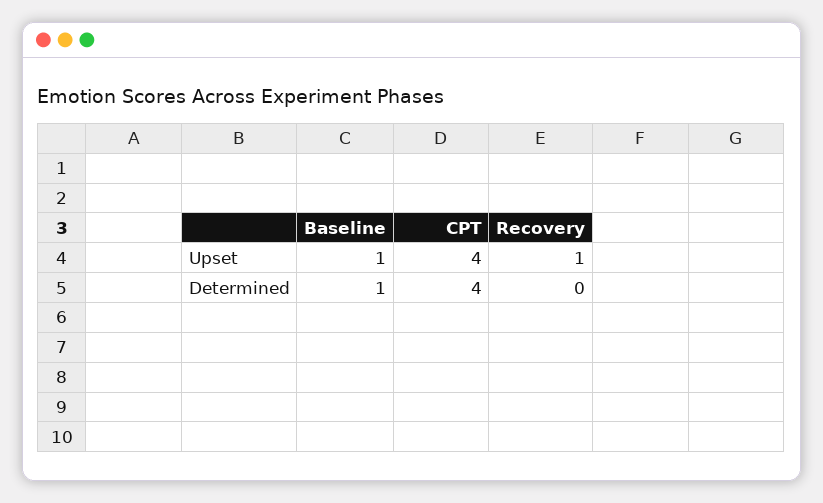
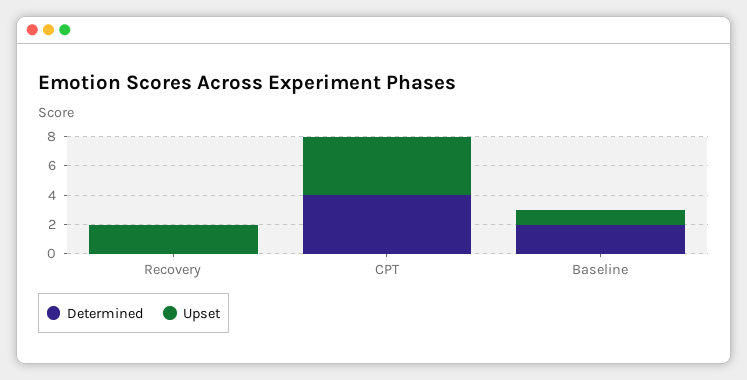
  {
    "Upset": {
      "Baseline": 1,
      "CPT": 4,
-     "Recovery": 1
+     "Recovery": 2
    },
    "Determined": {
-     "Baseline": 1,
+     "Baseline": 2,
      "CPT": 4,
      "Recovery": 0
    }
  }

